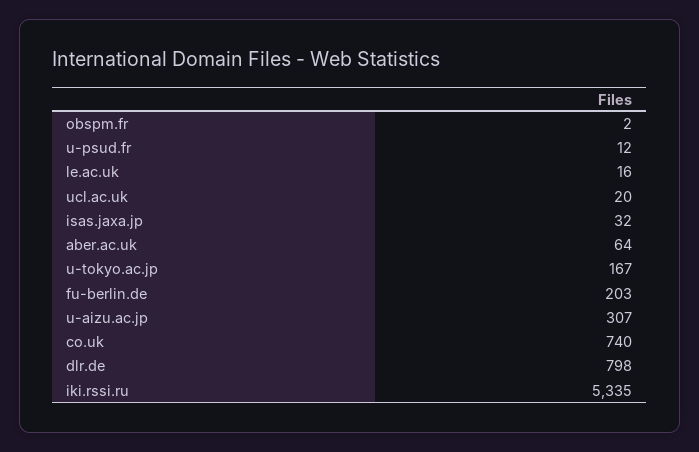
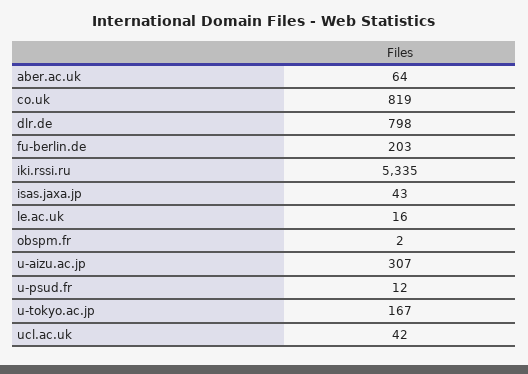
  {
    "obspm.fr": 2,
    "u-psud.fr": 12,
    "le.ac.uk": 16,
-   "ucl.ac.uk": 20,
+   "ucl.ac.uk": 42,
-   "isas.jaxa.jp": 32,
+   "isas.jaxa.jp": 43,
    "aber.ac.uk": 64,
    "u-tokyo.ac.jp": 167,
    "fu-berlin.de": 203,
    "u-aizu.ac.jp": 307,
-   "co.uk": 740,
+   "co.uk": 819,
    "dlr.de": 798,
    "iki.rssi.ru": 5335
  }

